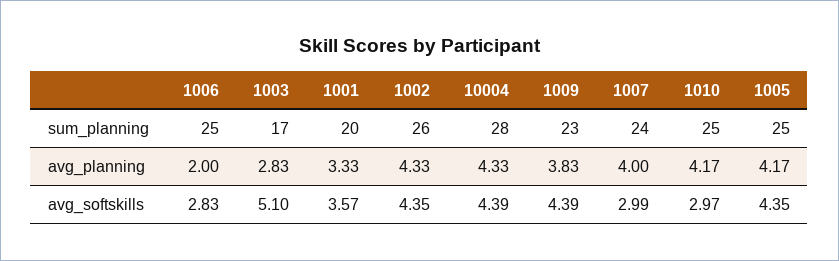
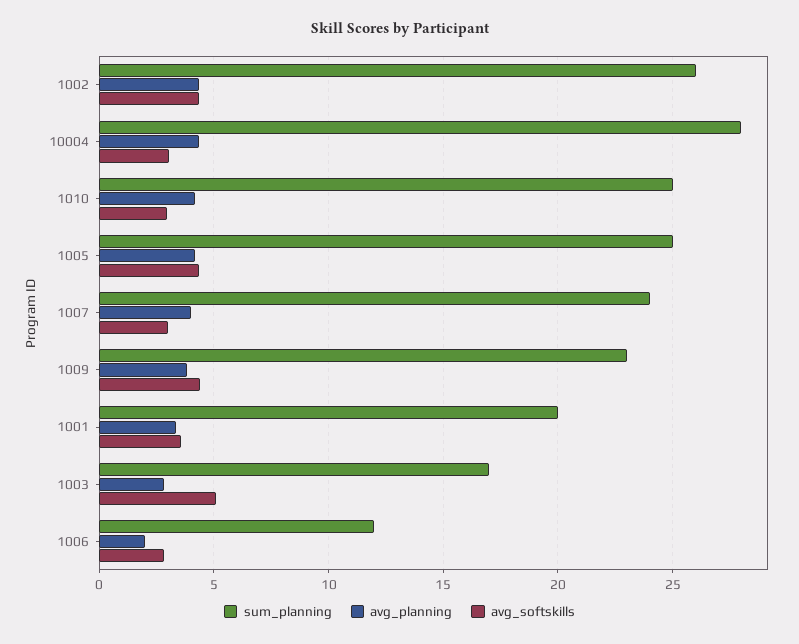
  {
    "sum_planning": {
-     "1006": 25,
+     "1006": 12,
      "1003": 17,
      "1001": 20,
      "1002": 26,
      "10004": 28,
      "1009": 23,
      "1007": 24,
      "1010": 25,
      "1005": 25
    },
    "avg_planning": {
      "1006": 2,
      "1003": 2.83,
      "1001": 3.33,
      "1002": 4.33,
      "10004": 4.33,
      "1009": 3.83,
      "1007": 4,
      "1010": 4.17,
      "1005": 4.17
    },
    "avg_softskills": {
      "1006": 2.83,
      "1003": 5.1,
      "1001": 3.57,
      "1002": 4.35,
-     "10004": 4.39,
+     "10004": 3,
      "1009": 4.39,
      "1007": 2.99,
      "1010": 2.97,
      "1005": 4.35
    }
  }

